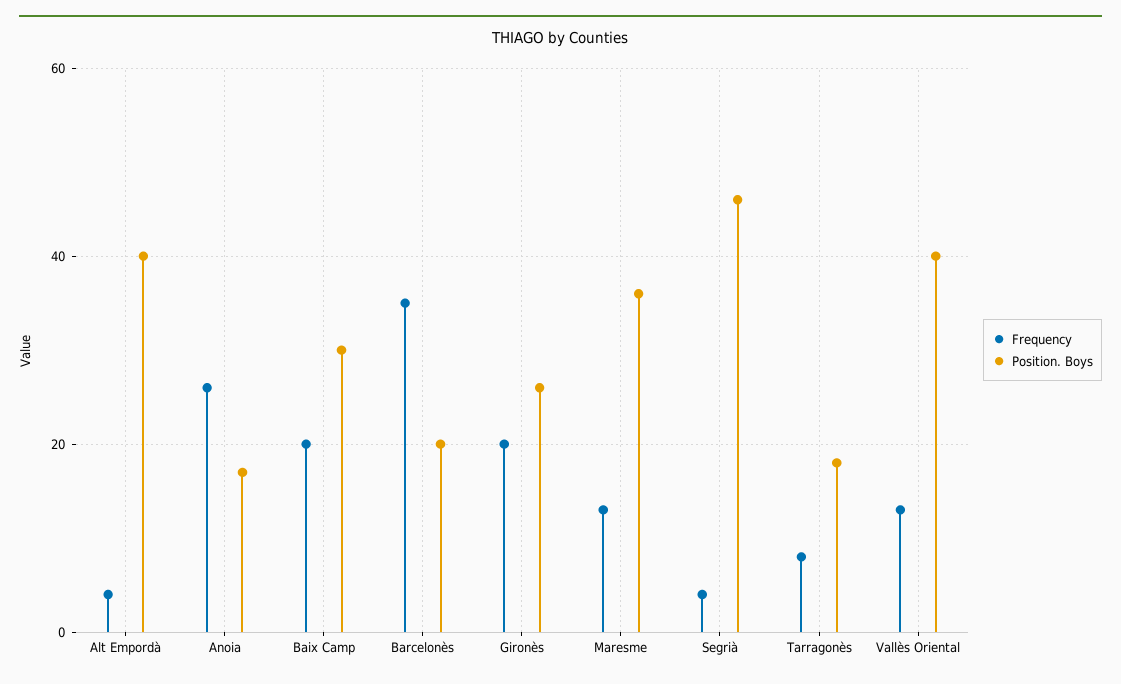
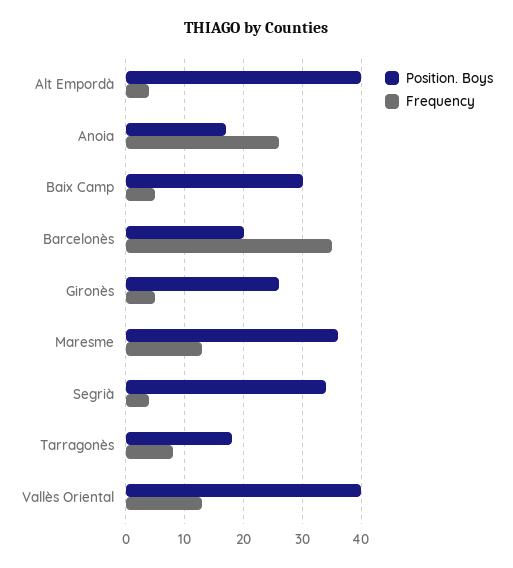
  {
    "Frequency": {
      "Alt Empordà": 5,
      "Anoia": 25,
-     "Baix Camp": 20,
+     "Baix Camp": 5,
      "Barcelonès": 35,
-     "Gironès": 20,
+     "Gironès": 5,
      "Maresme": 15,
      "Segrià": 5,
      "Tarragonès": 10,
      "Vallès Oriental": 15
    },
    "Position. Boys": {
      "Alt Empordà": 40,
      "Anoia": 15,
      "Baix Camp": 30,
      "Barcelonès": 20,
      "Gironès": 25,
      "Maresme": 35,
-     "Segrià": 45,
+     "Segrià": 35,
      "Tarragonès": 20,
      "Vallès Oriental": 40
    }
  }

